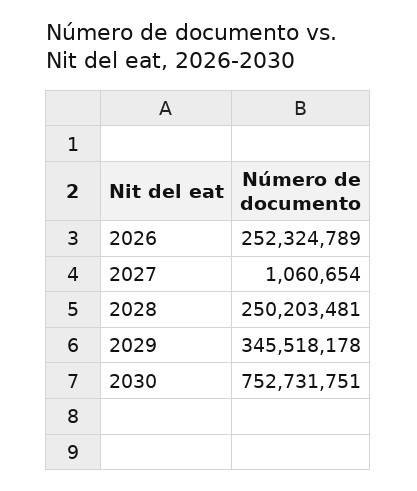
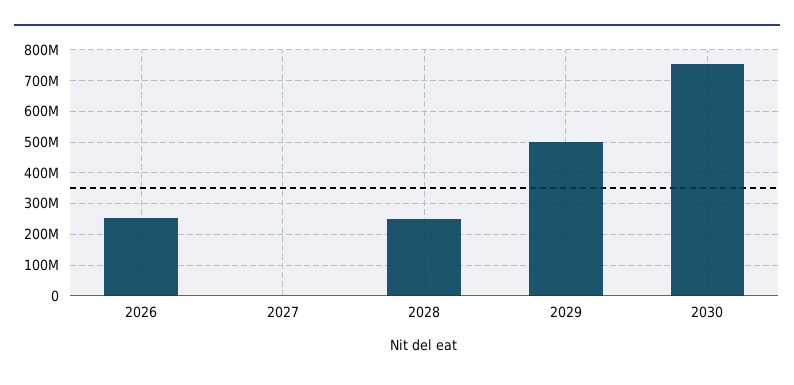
  {
    "2026": 252324789,
    "2027": 1060654,
    "2028": 250203481,
-   "2029": 345518178,
+   "2029": 500000000,
    "2030": 752731751
  }

